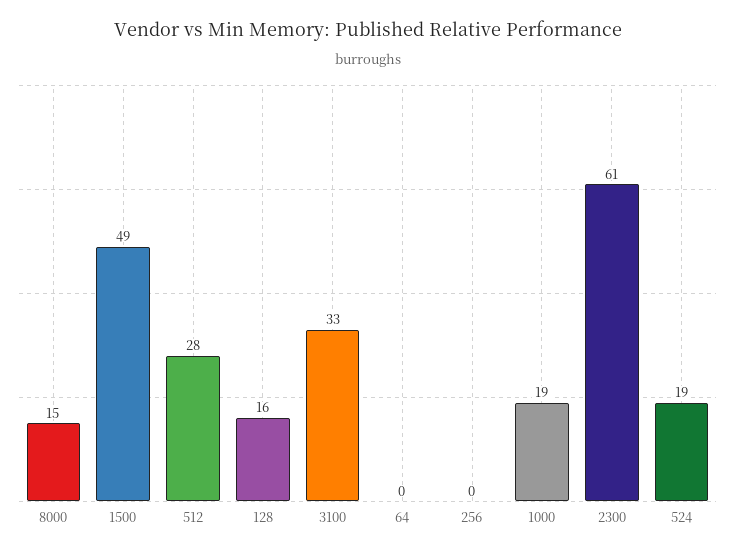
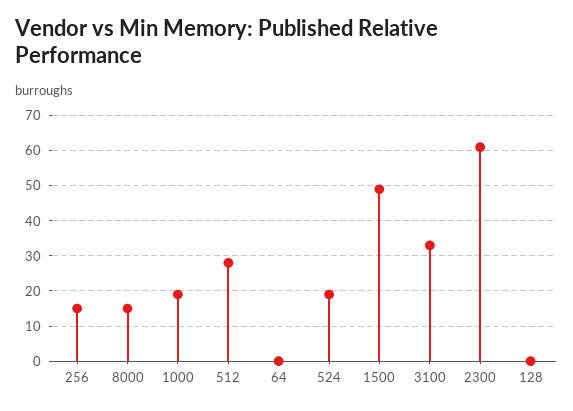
  {
    "8000": 15,
    "1500": 49,
    "512": 28,
-   "128": 16,
+   "128": 0,
    "3100": 33,
    "64": 0,
-   "256": 0,
+   "256": 15,
    "1000": 19,
    "2300": 61,
    "524": 19
  }

